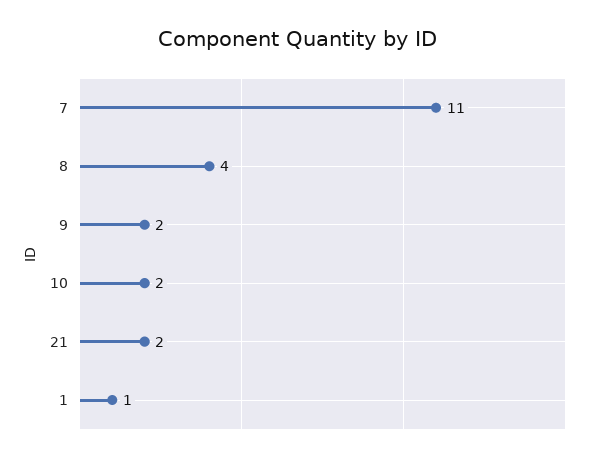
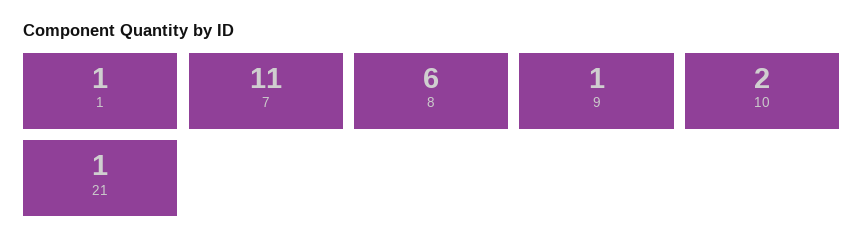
  {
    "7": 11,
-   "8": 4,
+   "8": 6,
-   "9": 2,
+   "9": 1,
    "10": 2,
-   "21": 2,
+   "21": 1,
    "1": 1
  }

